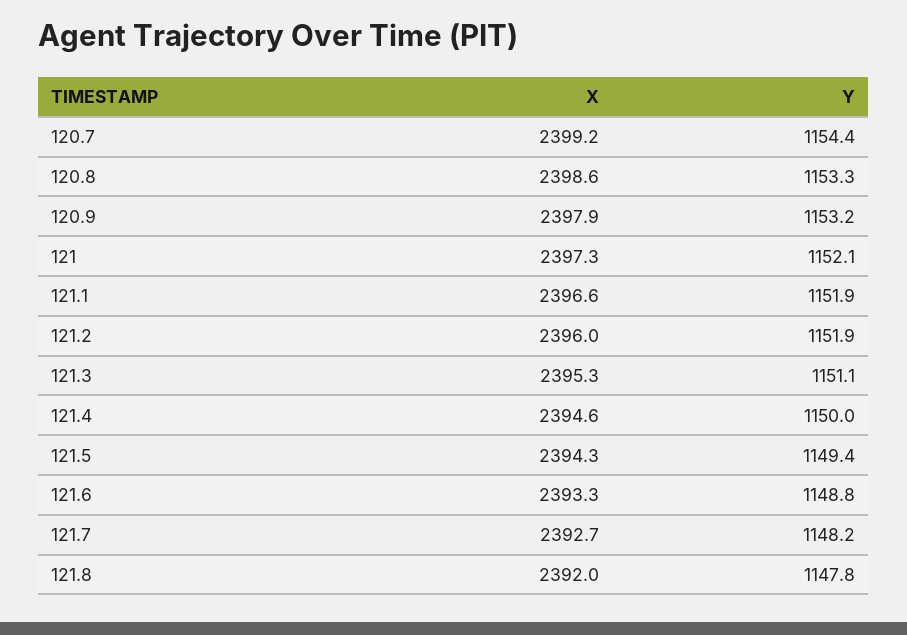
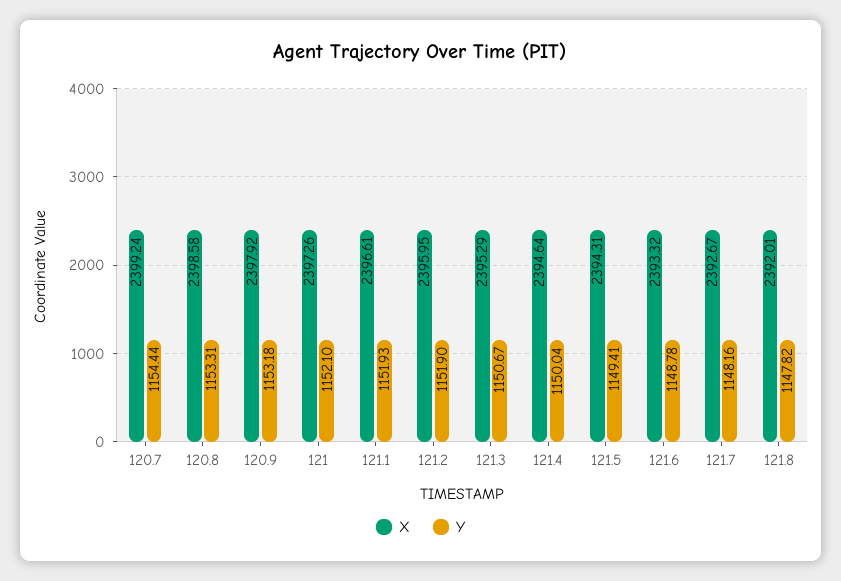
  {
    "X": {
      "120.7": 2399.24,
      "120.8": 2398.58,
      "120.9": 2397.92,
      "121": 2397.26,
      "121.1": 2396.61,
      "121.2": 2395.95,
      "121.3": 2395.29,
      "121.4": 2394.64,
      "121.5": 2394.31,
      "121.6": 2393.32,
      "121.7": 2392.67,
      "121.8": 2392.01
    },
    "Y": {
      "120.7": 1154.44,
      "120.8": 1153.31,
      "120.9": 1153.18,
      "121": 1152.1,
      "121.1": 1151.93,
      "121.2": 1151.9,
-     "121.3": 1151.1,
+     "121.3": 1150.67,
      "121.4": 1150.04,
      "121.5": 1149.41,
      "121.6": 1148.78,
      "121.7": 1148.16,
      "121.8": 1147.82
    }
  }

